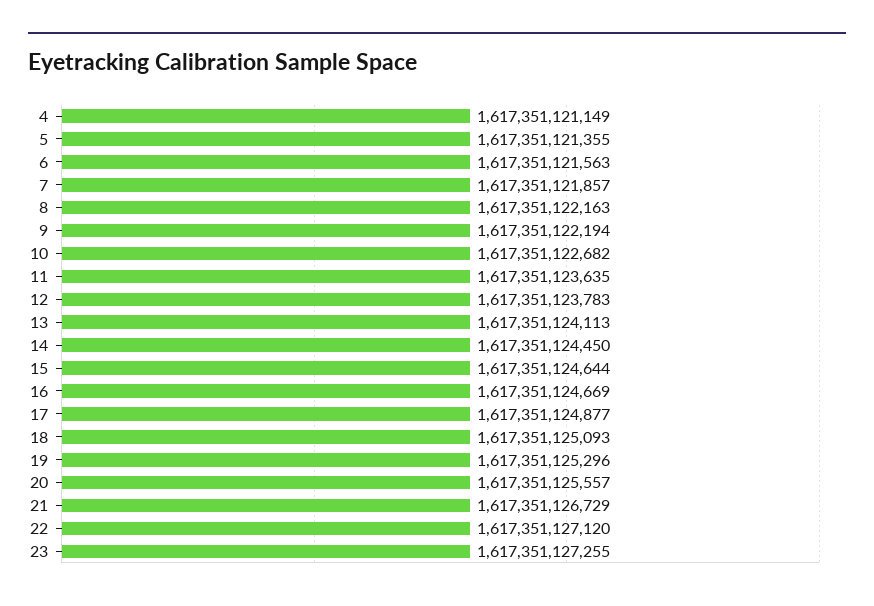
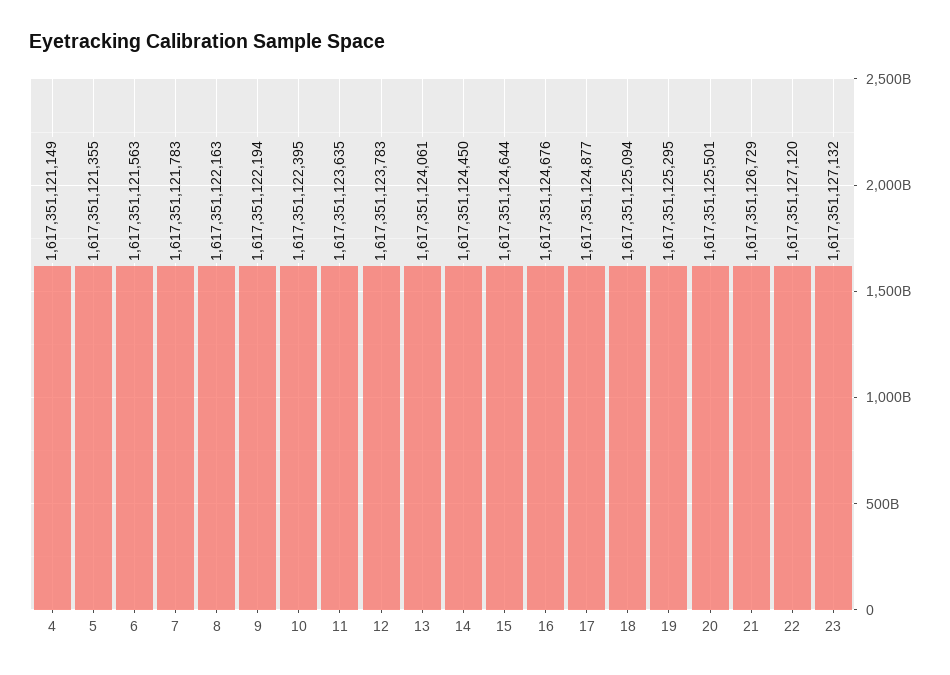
  {
    "4": 1617351121149,
    "5": 1617351121355,
    "6": 1617351121563,
-   "7": 1617351121857,
+   "7": 1617351121783,
    "8": 1617351122163,
    "9": 1617351122194,
-   "10": 1617351122682,
+   "10": 1617351122395,
    "11": 1617351123635,
    "12": 1617351123783,
-   "13": 1617351124113,
+   "13": 1617351124061,
    "14": 1617351124450,
    "15": 1617351124644,
-   "16": 1617351124669,
+   "16": 1617351124676,
    "17": 1617351124877,
-   "18": 1617351125093,
+   "18": 1617351125094,
-   "19": 1617351125296,
+   "19": 1617351125295,
-   "20": 1617351125557,
+   "20": 1617351125501,
    "21": 1617351126729,
    "22": 1617351127120,
-   "23": 1617351127255
+   "23": 1617351127132
  }

